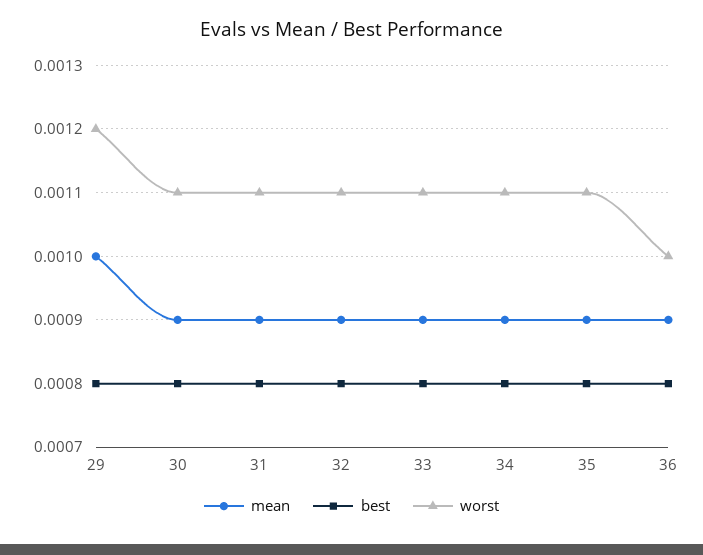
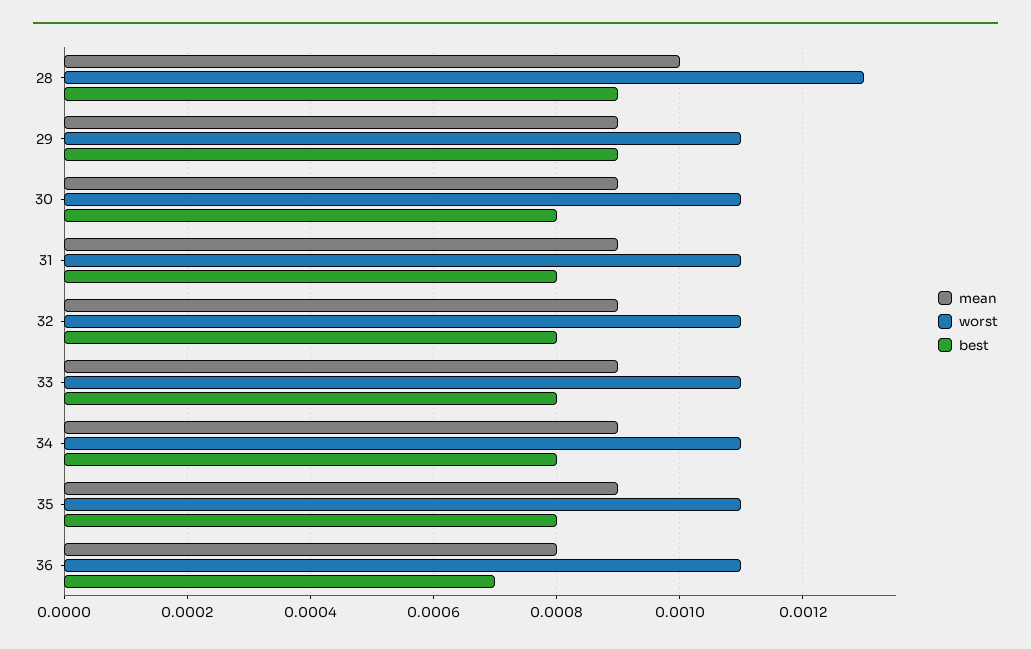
  {
    "mean": {
-     "29": 0.001,
+     "29": 0.0009,
      "30": 0.0009,
      "31": 0.0009,
      "32": 0.0009,
      "33": 0.0009,
      "34": 0.0009,
      "35": 0.0009,
-     "36": 0.0009
+     "36": 0.0008,
+     "28": 0.001
    },
    "best": {
-     "29": 0.0008,
+     "29": 0.0009,
      "30": 0.0008,
      "31": 0.0008,
      "32": 0.0008,
      "33": 0.0008,
      "34": 0.0008,
      "35": 0.0008,
-     "36": 0.0008
+     "36": 0.0007,
+     "28": 0.0009
    },
    "worst": {
-     "29": 0.0012,
+     "29": 0.0011,
      "30": 0.0011,
      "31": 0.0011,
      "32": 0.0011,
      "33": 0.0011,
      "34": 0.0011,
      "35": 0.0011,
-     "36": 0.001
+     "36": 0.0011,
+     "28": 0.0013
    }
  }

